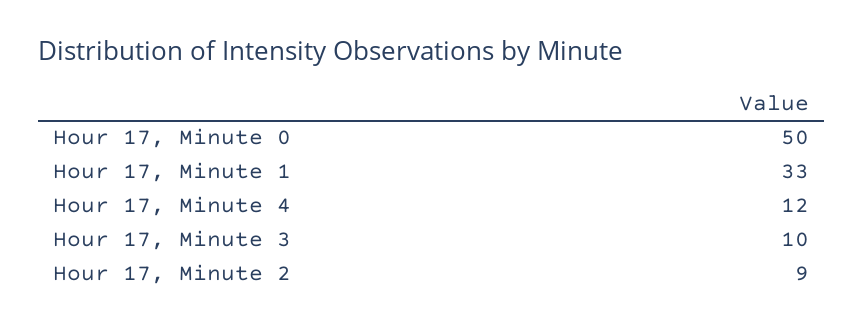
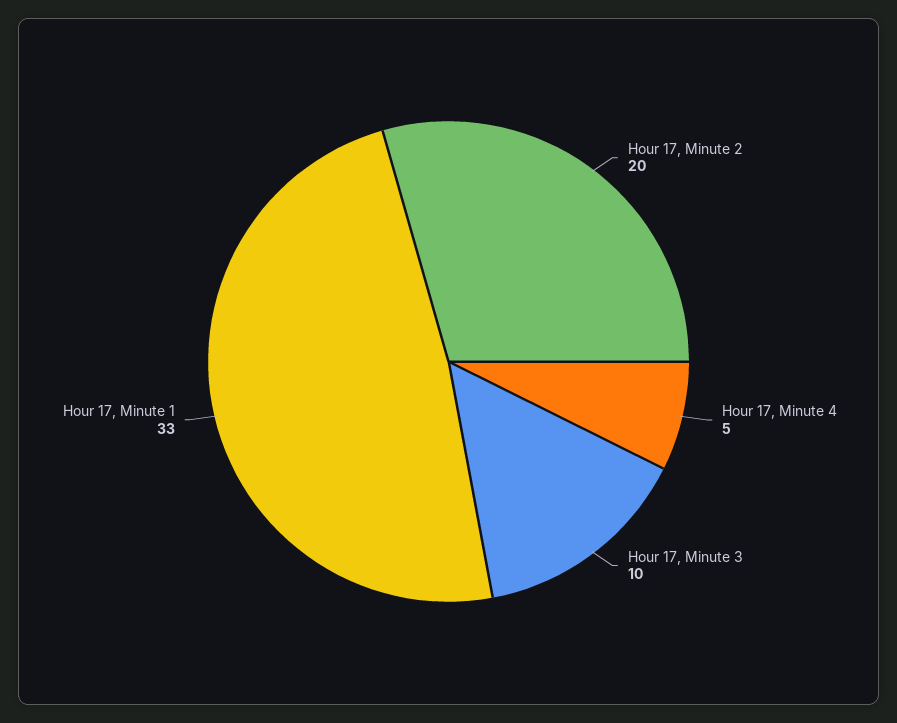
  {
-   "Hour 17, Minute 0": 50,
    "Hour 17, Minute 1": 33,
-   "Hour 17, Minute 4": 12,
+   "Hour 17, Minute 4": 5,
    "Hour 17, Minute 3": 10,
-   "Hour 17, Minute 2": 9
+   "Hour 17, Minute 2": 20
  }

